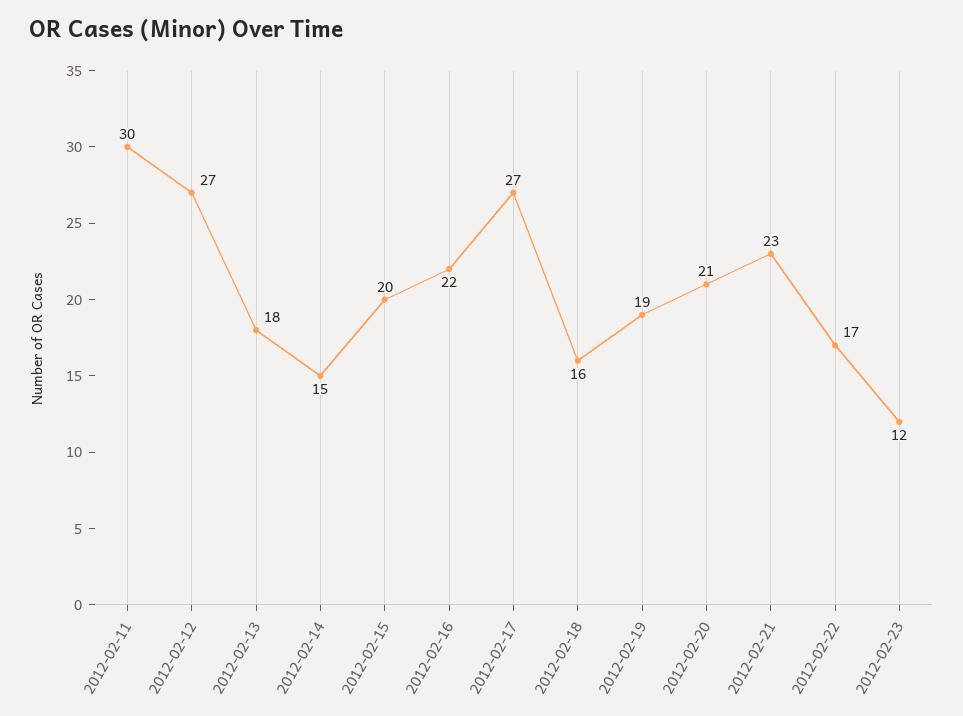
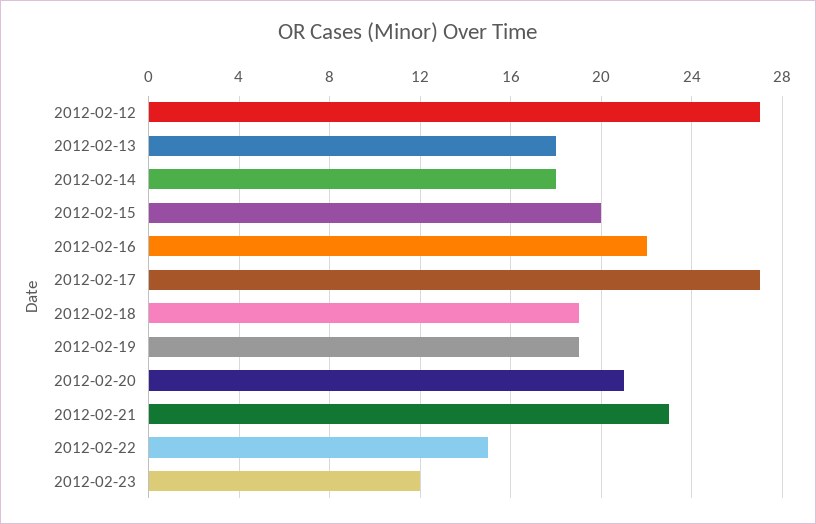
  {
-   "2012-02-11": 30,
    "2012-02-12": 27,
    "2012-02-13": 18,
-   "2012-02-14": 15,
+   "2012-02-14": 18,
    "2012-02-15": 20,
    "2012-02-16": 22,
    "2012-02-17": 27,
-   "2012-02-18": 16,
+   "2012-02-18": 19,
    "2012-02-19": 19,
    "2012-02-20": 21,
    "2012-02-21": 23,
-   "2012-02-22": 17,
+   "2012-02-22": 15,
    "2012-02-23": 12
  }

